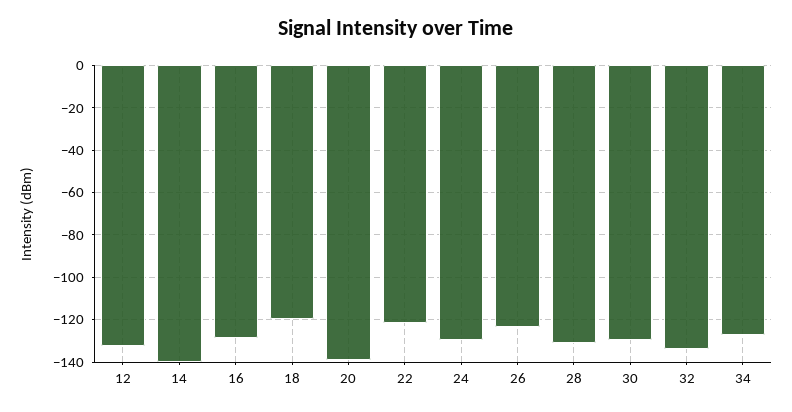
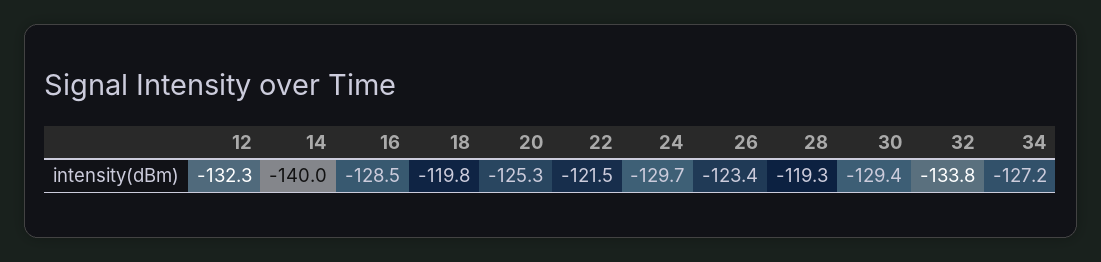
  {
    "12": -132.3,
    "14": -140,
    "16": -128.5,
    "18": -119.8,
-   "20": -140,
+   "20": -125.3,
    "22": -121.5,
    "24": -129.7,
    "26": -123.4,
-   "28": -130,
+   "28": -119.3,
    "30": -129.4,
    "32": -133.8,
    "34": -127.2
  }

